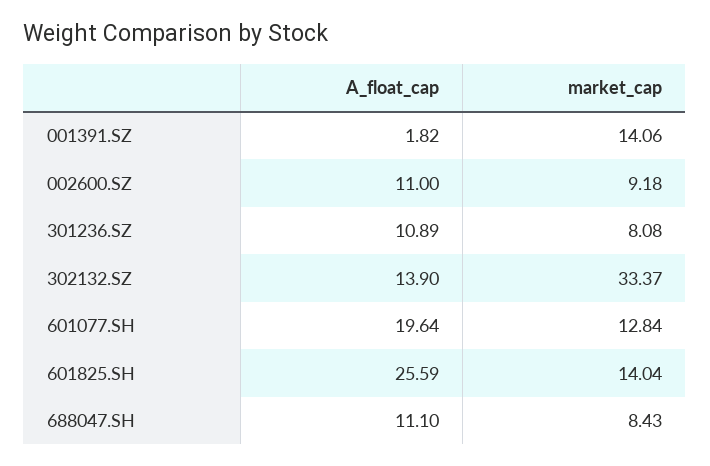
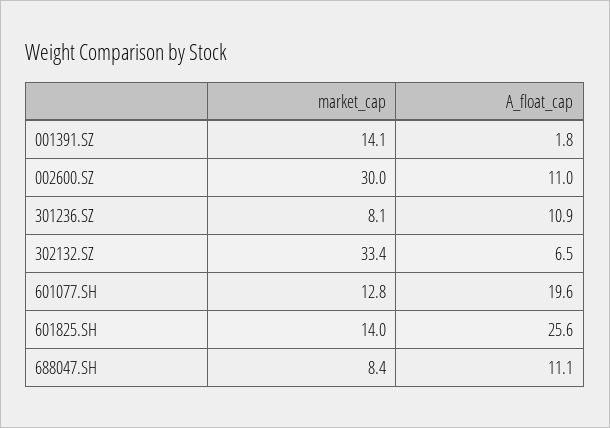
  {
    "A_float_cap": {
      "001391.SZ": 1.82,
      "002600.SZ": 11,
      "301236.SZ": 10.89,
-     "302132.SZ": 13.9,
+     "302132.SZ": 6.5,
      "601077.SH": 19.64,
      "601825.SH": 25.59,
      "688047.SH": 11.1
    },
    "market_cap": {
      "001391.SZ": 14.06,
-     "002600.SZ": 9.18,
+     "002600.SZ": 30,
      "301236.SZ": 8.08,
      "302132.SZ": 33.37,
      "601077.SH": 12.84,
      "601825.SH": 14.04,
      "688047.SH": 8.43
    }
  }

